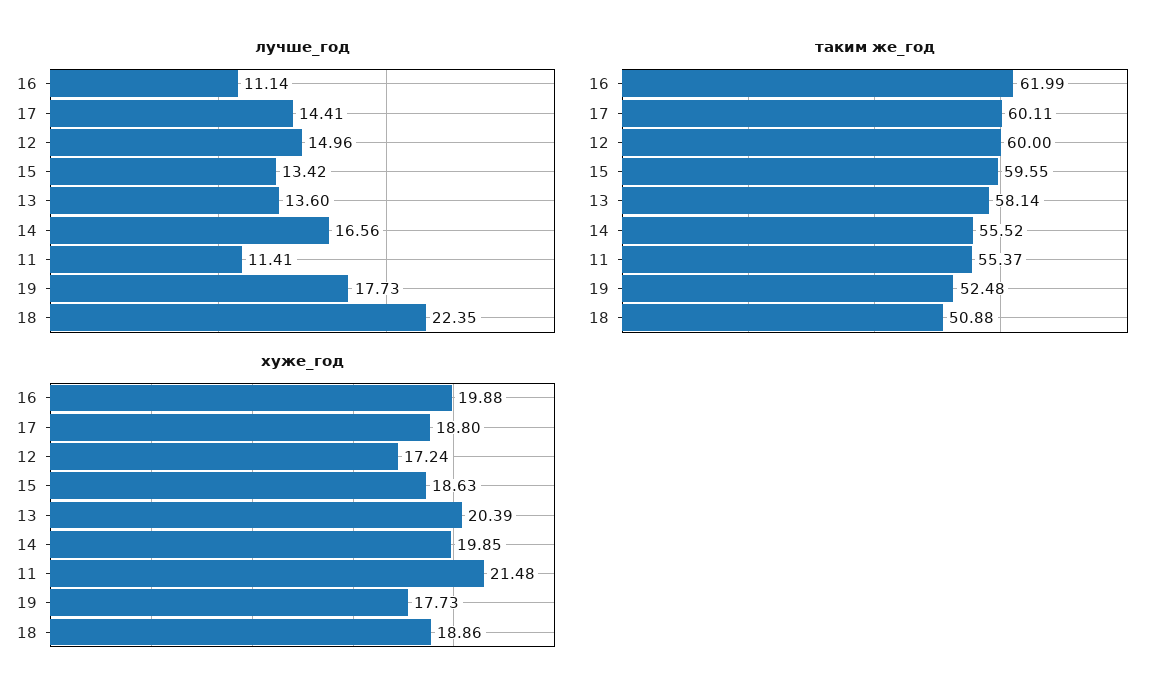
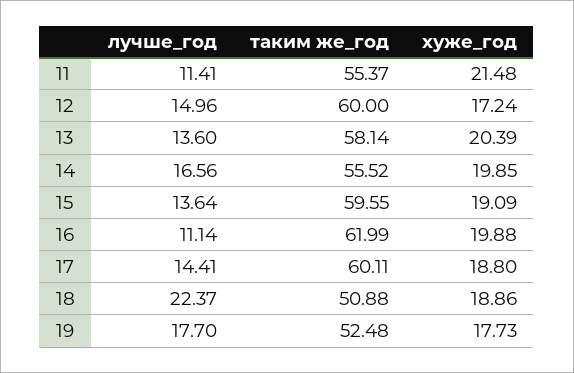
  {
    "лучше_год": {
      "16": 11.14,
      "17": 14.41,
      "12": 14.96,
-     "15": 13.42,
+     "15": 13.64,
      "13": 13.6,
      "14": 16.56,
      "11": 11.41,
-     "19": 17.73,
+     "19": 17.7,
-     "18": 22.35
+     "18": 22.37
    },
    "таким же_год": {
      "16": 61.99,
      "17": 60.11,
      "12": 60,
      "15": 59.55,
      "13": 58.14,
      "14": 55.52,
      "11": 55.37,
      "19": 52.48,
      "18": 50.88
    },
    "хуже_год": {
      "16": 19.88,
      "17": 18.8,
      "12": 17.24,
-     "15": 18.63,
+     "15": 19.09,
      "13": 20.39,
      "14": 19.85,
      "11": 21.48,
      "19": 17.73,
      "18": 18.86
    }
  }

